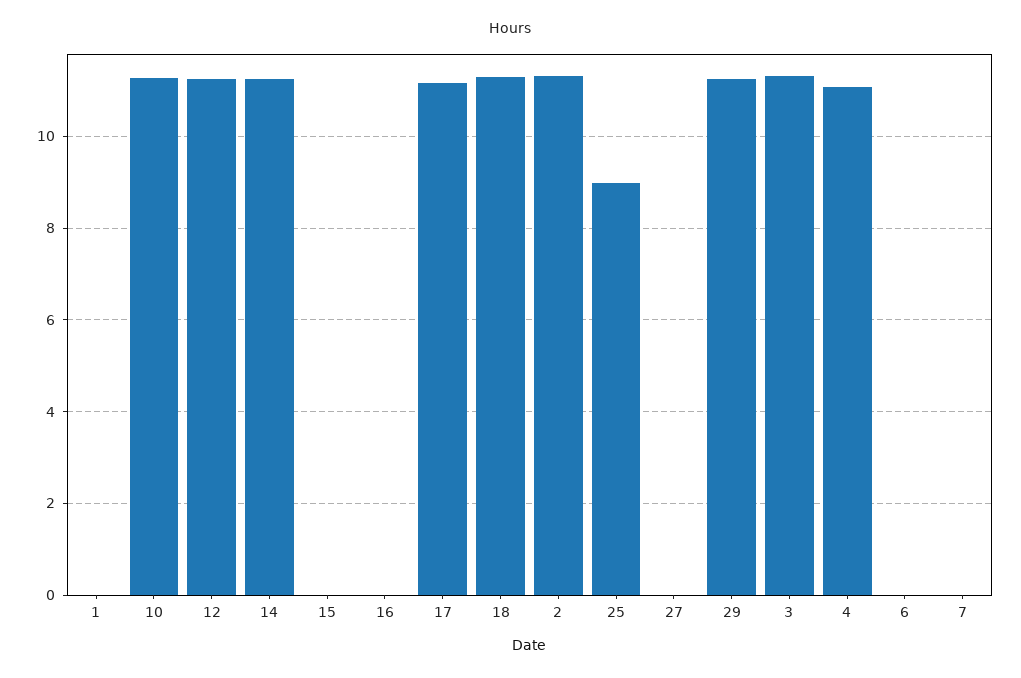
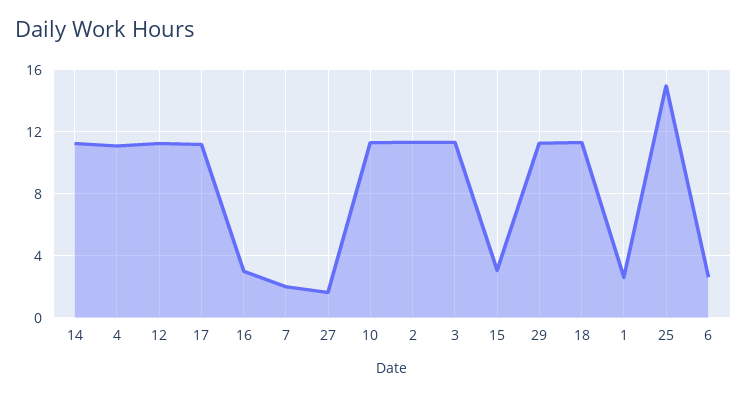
  {
-   "1": 0,
+   "1": 2.5,
    "10": 11.2,
    "12": 11.2,
    "14": 11.2,
-   "15": 0,
+   "15": 3,
-   "16": 0,
+   "16": 3,
    "17": 11.2,
    "18": 11.4,
    "2": 11.4,
-   "25": 9,
+   "25": 15,
-   "27": 0,
+   "27": 1.5,
    "29": 11.2,
    "3": 11.4,
    "4": 11,
-   "6": 0,
+   "6": 2.5,
-   "7": 0
+   "7": 2
  }

